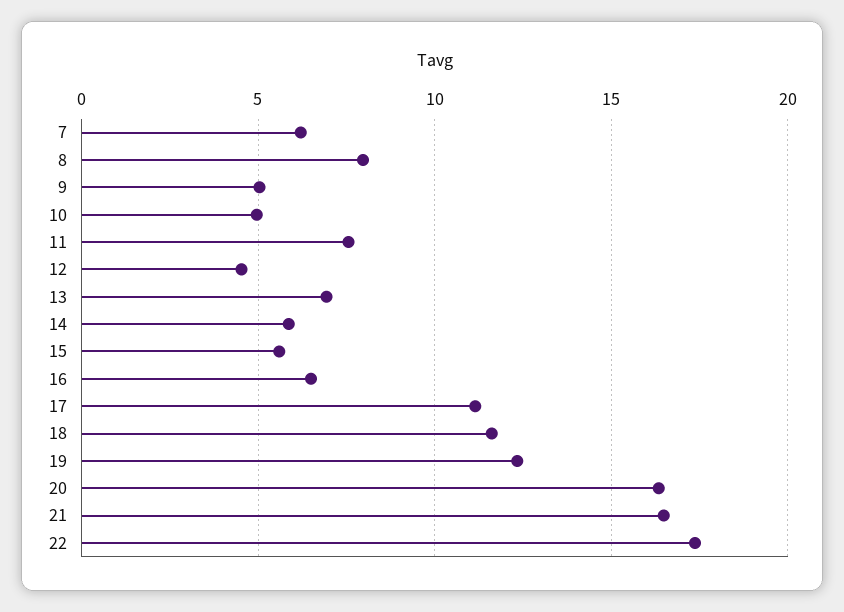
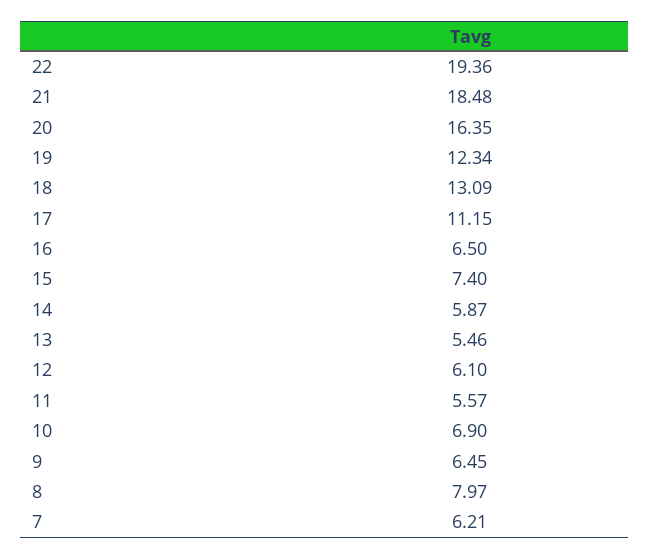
  {
    "7": 6.21,
    "8": 7.97,
-   "9": 5,
+   "9": 6.45,
-   "10": 5,
+   "10": 6.9,
-   "11": 7.5,
+   "11": 5.57,
-   "12": 4.5,
+   "12": 6.1,
-   "13": 7,
+   "13": 5.46,
    "14": 5.87,
-   "15": 5.5,
+   "15": 7.4,
    "16": 6.5,
    "17": 11.15,
-   "18": 11.5,
+   "18": 13.09,
    "19": 12.34,
    "20": 16.35,
-   "21": 16.5,
+   "21": 18.48,
-   "22": 17.5
+   "22": 19.36
  }

